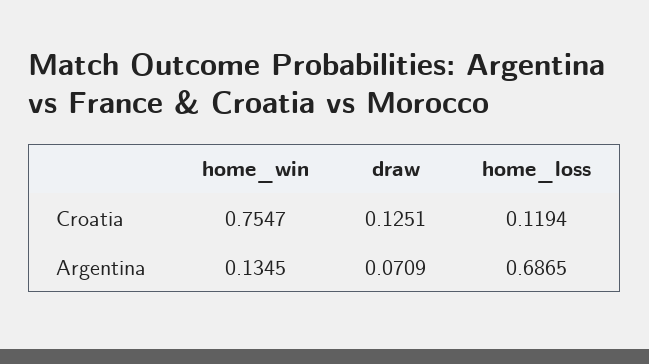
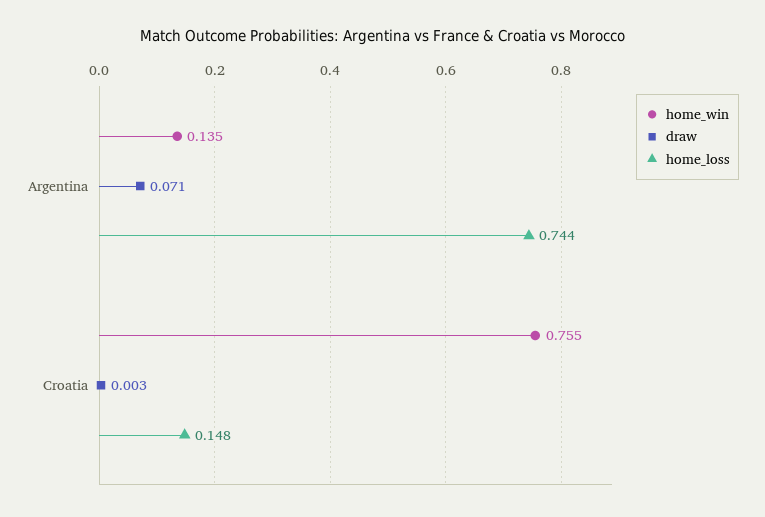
  {
    "home_win": {
      "Croatia": 0.7547,
      "Argentina": 0.1345
    },
    "draw": {
-     "Croatia": 0.1251,
+     "Croatia": 0.003,
      "Argentina": 0.0709
    },
    "home_loss": {
-     "Croatia": 0.1194,
+     "Croatia": 0.148,
-     "Argentina": 0.6865
+     "Argentina": 0.744
    }
  }

